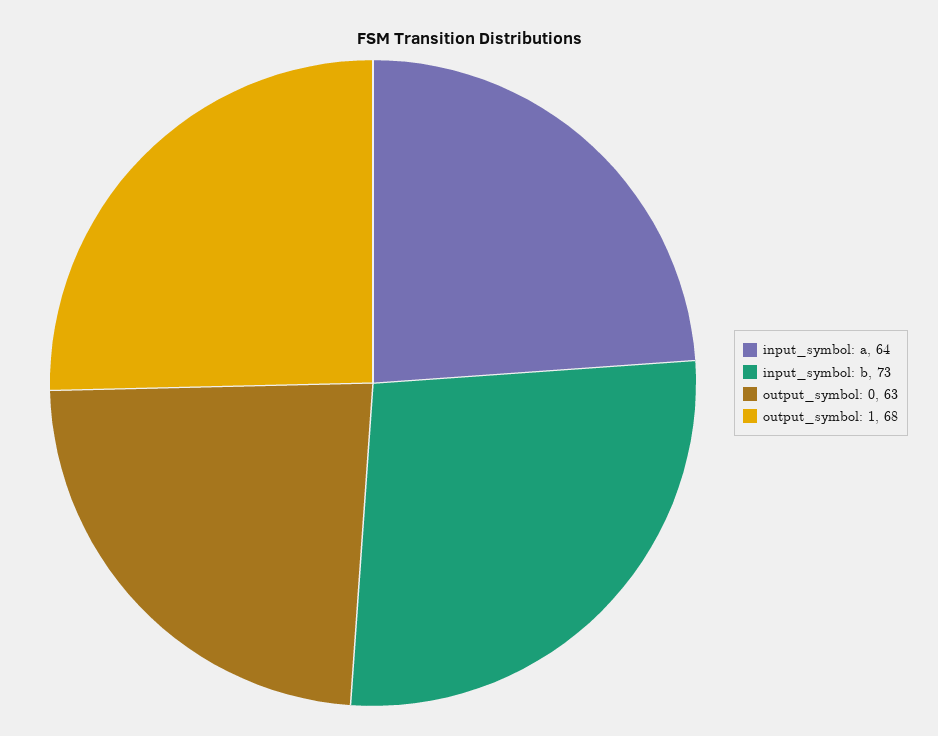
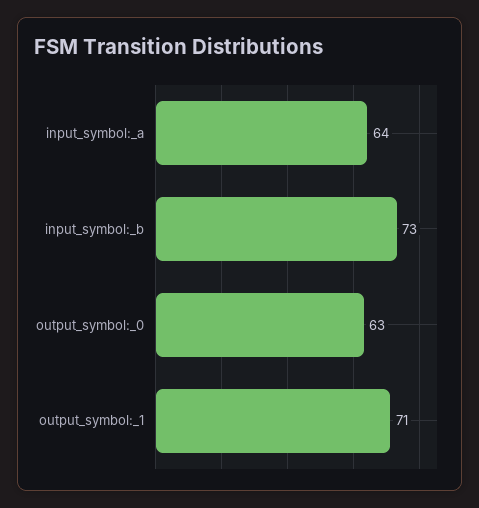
  {
    "input_symbol: a": 64,
    "input_symbol: b": 73,
    "output_symbol: 0": 63,
-   "output_symbol: 1": 68
+   "output_symbol: 1": 71
  }

